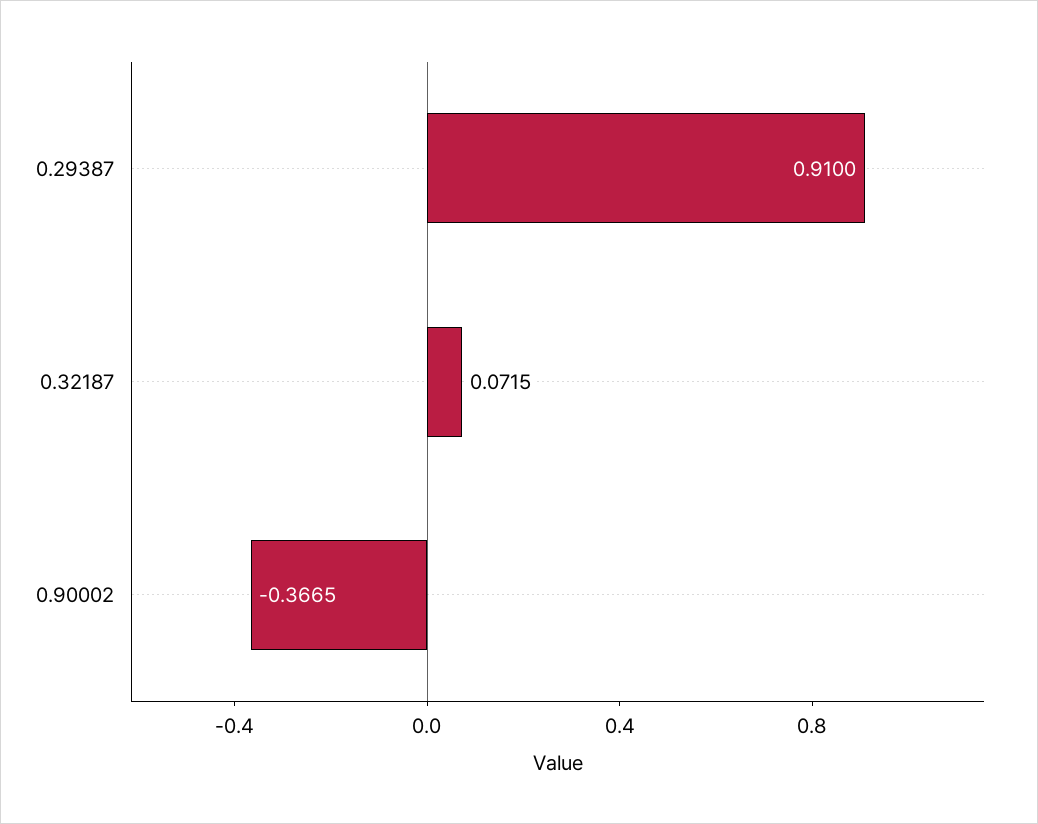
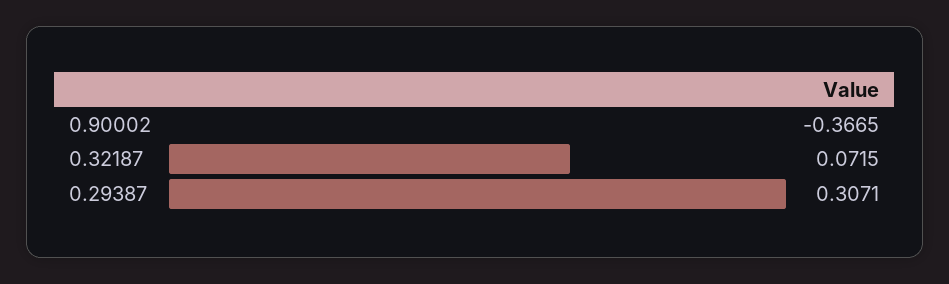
  {
-   "0.29387": 0.91,
+   "0.29387": 0.3071,
    "0.32187": 0.0715,
    "0.90002": -0.3665
  }

